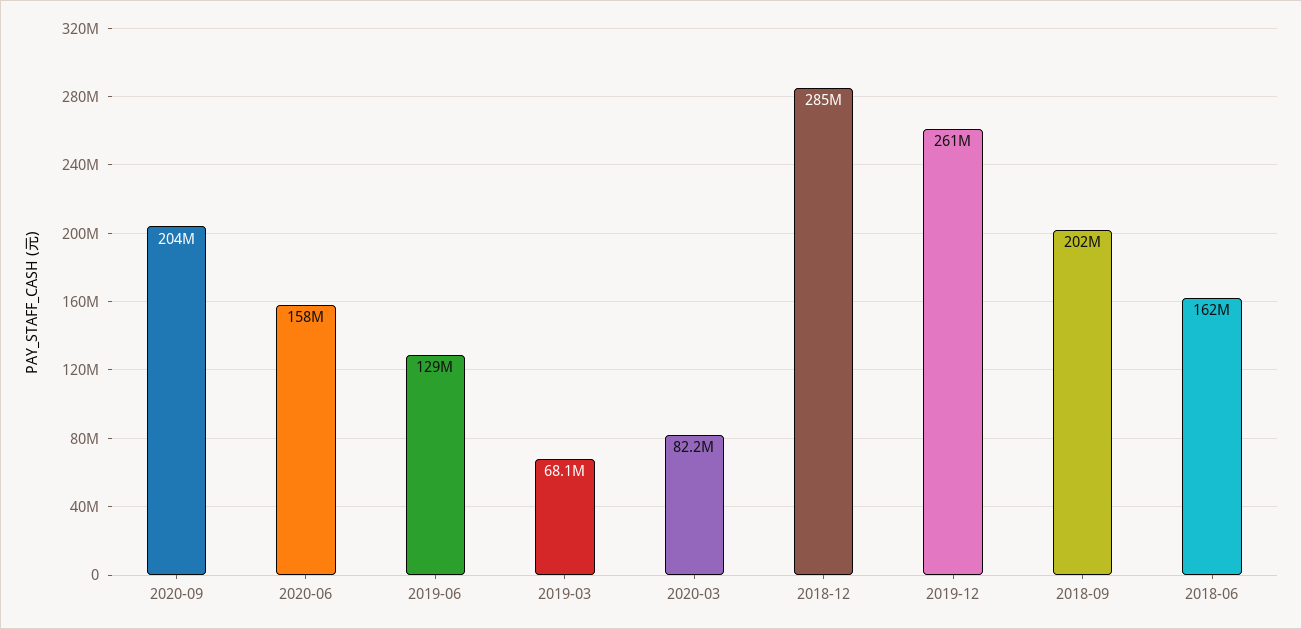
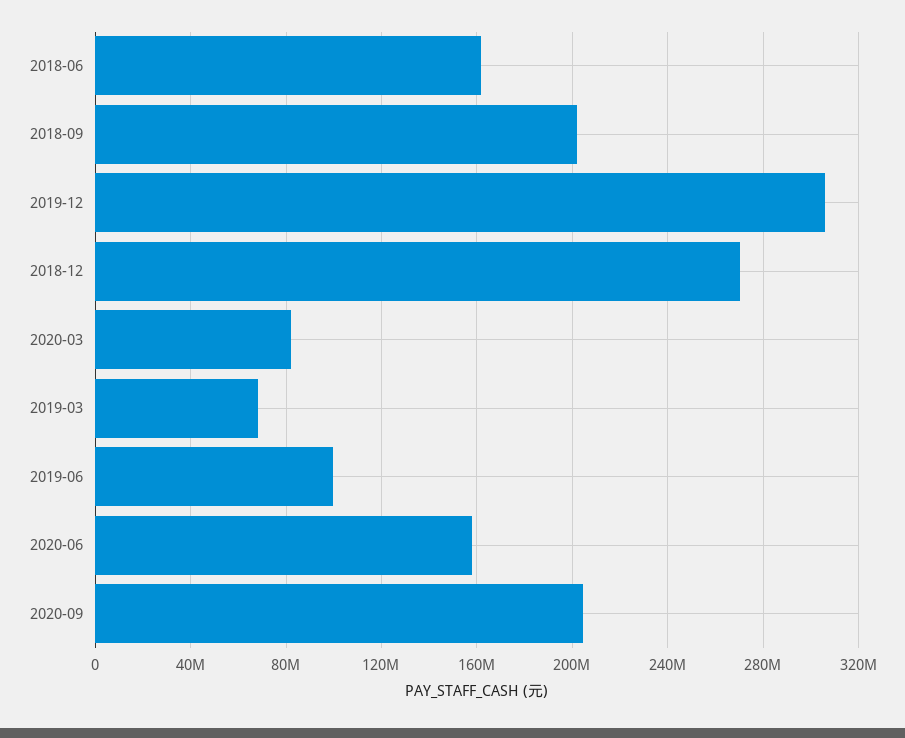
  {
    "2020-09": 204000000,
    "2020-06": 158000000,
-   "2019-06": 129000000,
+   "2019-06": 100000000,
    "2019-03": 68100000,
    "2020-03": 82200000,
-   "2018-12": 285000000,
+   "2018-12": 270000000,
-   "2019-12": 261000000,
+   "2019-12": 305000000,
    "2018-09": 202000000,
    "2018-06": 162000000
  }

